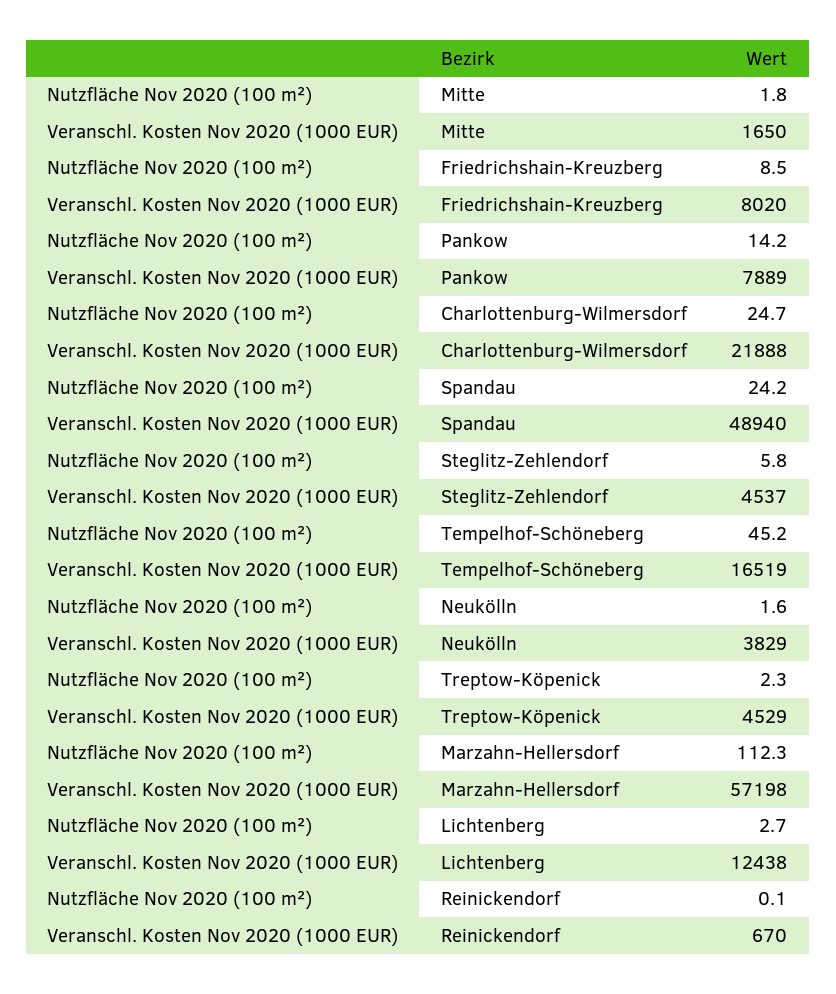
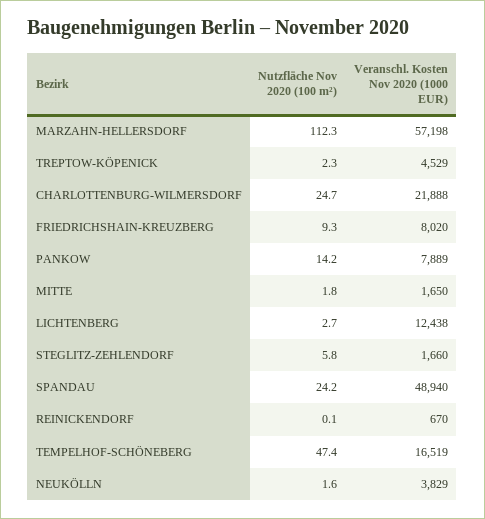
  {
    "Nutzfläche Nov 2020 (100 m²)": {
      "Mitte": 1.8,
-     "Friedrichshain-Kreuzberg": 8.5,
+     "Friedrichshain-Kreuzberg": 9.3,
      "Pankow": 14.2,
      "Charlottenburg-Wilmersdorf": 24.7,
      "Spandau": 24.2,
      "Steglitz-Zehlendorf": 5.8,
-     "Tempelhof-Schöneberg": 45.2,
+     "Tempelhof-Schöneberg": 47.4,
      "Neukölln": 1.6,
      "Treptow-Köpenick": 2.3,
      "Marzahn-Hellersdorf": 112.3,
      "Lichtenberg": 2.7,
      "Reinickendorf": 0.1
    },
    "Veranschl. Kosten Nov 2020 (1000 EUR)": {
      "Mitte": 1650,
      "Friedrichshain-Kreuzberg": 8020,
      "Pankow": 7889,
      "Charlottenburg-Wilmersdorf": 21888,
      "Spandau": 48940,
-     "Steglitz-Zehlendorf": 4537,
+     "Steglitz-Zehlendorf": 1660,
      "Tempelhof-Schöneberg": 16519,
      "Neukölln": 3829,
      "Treptow-Köpenick": 4529,
      "Marzahn-Hellersdorf": 57198,
      "Lichtenberg": 12438,
      "Reinickendorf": 670
    }
  }

